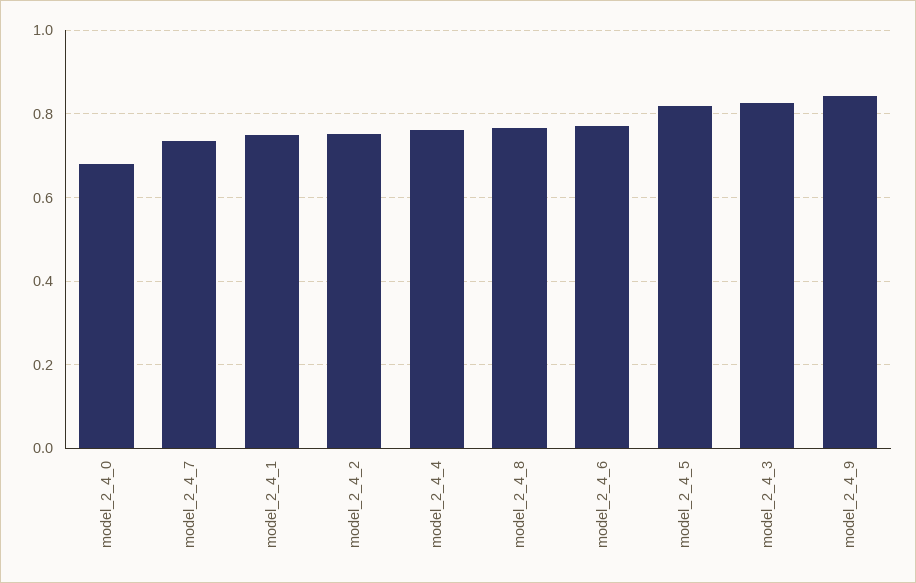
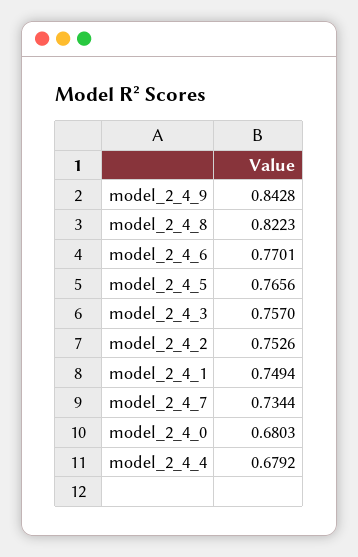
  {
    "model_2_4_0": 0.6803,
    "model_2_4_7": 0.7344,
    "model_2_4_1": 0.7494,
    "model_2_4_2": 0.7526,
-   "model_2_4_4": 0.76,
+   "model_2_4_4": 0.6792,
-   "model_2_4_8": 0.76,
+   "model_2_4_8": 0.8223,
    "model_2_4_6": 0.7701,
-   "model_2_4_5": 0.82,
+   "model_2_4_5": 0.7656,
-   "model_2_4_3": 0.82,
+   "model_2_4_3": 0.757,
    "model_2_4_9": 0.8428
  }

